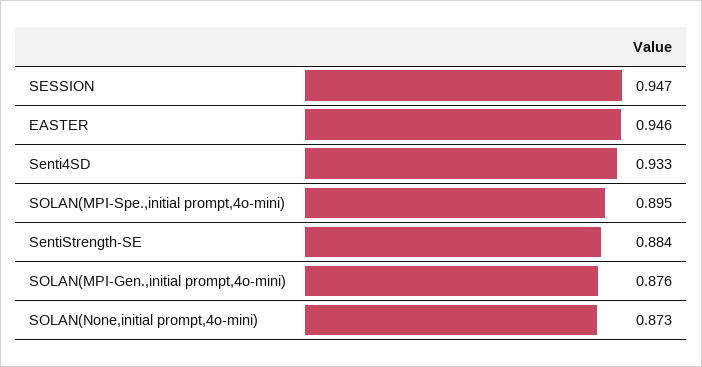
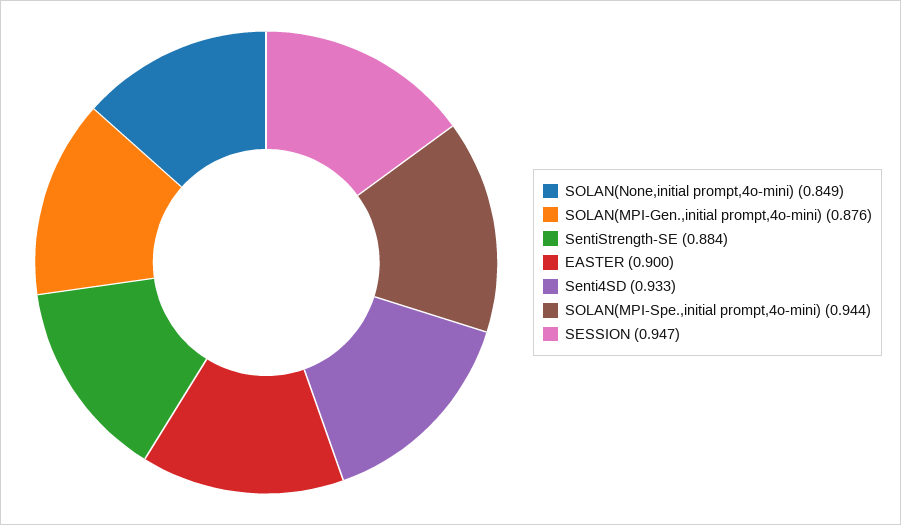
  {
    "SESSION": 0.947,
-   "EASTER": 0.946,
+   "EASTER": 0.9,
    "Senti4SD": 0.933,
-   "SOLAN(MPI-Spe.,initial prompt,4o-mini)": 0.895,
+   "SOLAN(MPI-Spe.,initial prompt,4o-mini)": 0.944,
    "SentiStrength-SE": 0.884,
    "SOLAN(MPI-Gen.,initial prompt,4o-mini)": 0.876,
-   "SOLAN(None,initial prompt,4o-mini)": 0.873
+   "SOLAN(None,initial prompt,4o-mini)": 0.849
  }

